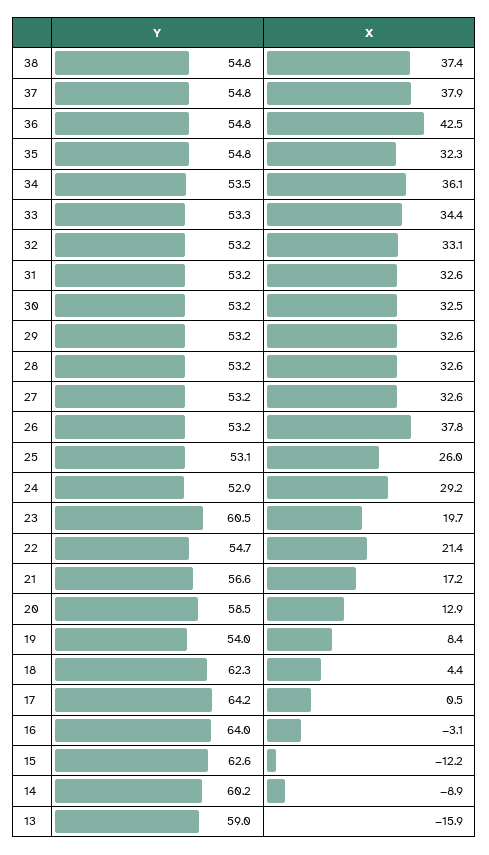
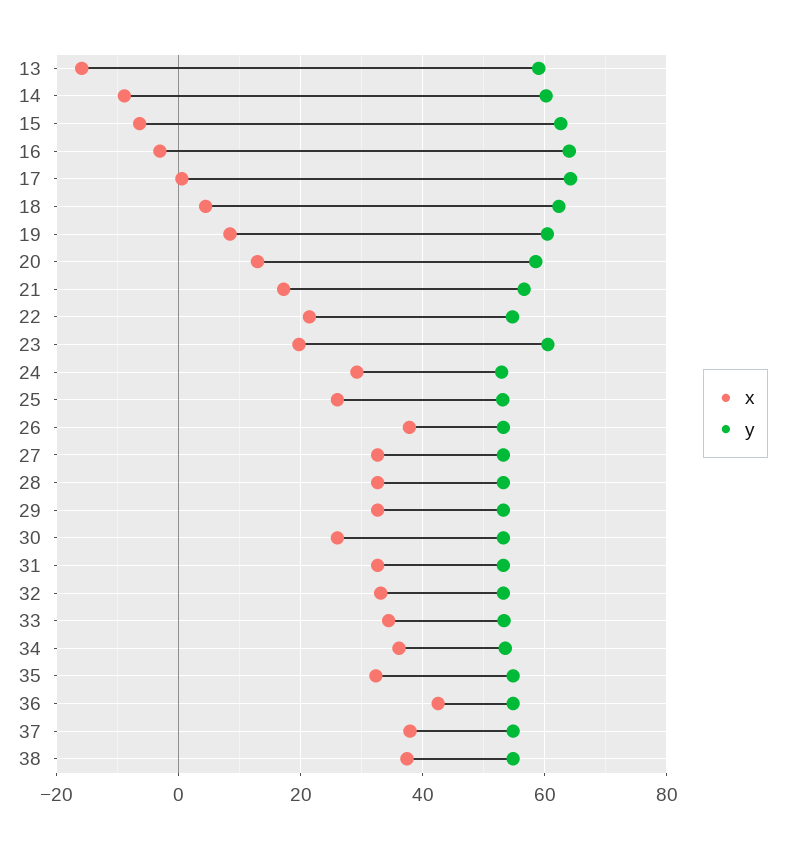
  {
    "Y": {
      "38": 54.8,
      "37": 54.8,
      "36": 54.8,
      "35": 54.8,
      "34": 53.5,
      "33": 53.3,
      "32": 53.2,
      "31": 53.2,
      "30": 53.2,
      "29": 53.2,
      "28": 53.2,
      "27": 53.2,
      "26": 53.2,
      "25": 53.1,
      "24": 52.9,
      "23": 60.5,
      "22": 54.7,
      "21": 56.6,
      "20": 58.5,
-     "19": 54,
+     "19": 60,
      "18": 62.3,
      "17": 64.2,
      "16": 64,
      "15": 62.6,
      "14": 60.2,
      "13": 59
    },
    "X": {
      "38": 37.4,
      "37": 37.9,
      "36": 42.5,
      "35": 32.3,
      "34": 36.1,
      "33": 34.4,
      "32": 33.1,
      "31": 32.6,
-     "30": 32.5,
+     "30": 26,
      "29": 32.6,
      "28": 32.6,
      "27": 32.6,
      "26": 37.8,
      "25": 26,
      "24": 29.2,
      "23": 19.7,
      "22": 21.4,
      "21": 17.2,
      "20": 12.9,
      "19": 8.4,
      "18": 4.4,
      "17": 0.5,
      "16": -3.1,
-     "15": -12.2,
+     "15": -6,
      "14": -8.9,
      "13": -15.9
    }
  }

